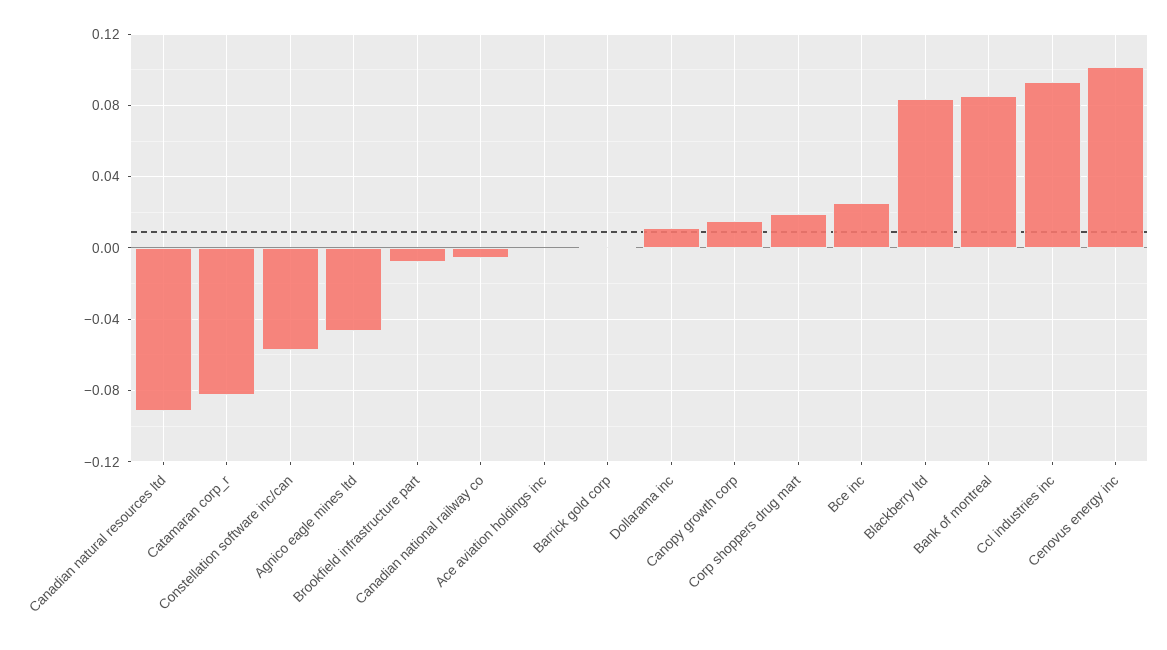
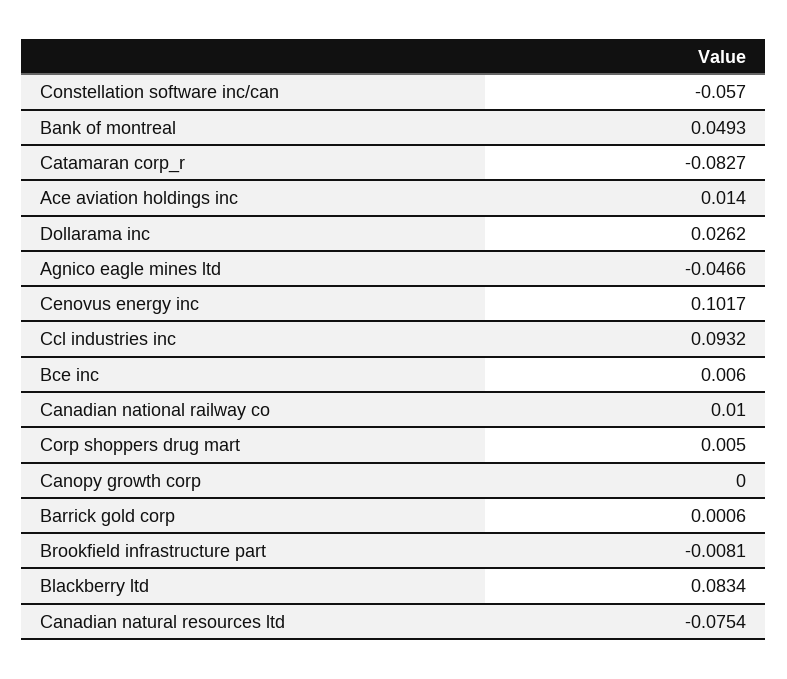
  {
-   "Canadian natural resources ltd": -0.09,
+   "Canadian natural resources ltd": -0.0754,
    "Catamaran corp_r": -0.0827,
    "Constellation software inc/can": -0.057,
    "Agnico eagle mines ltd": -0.0466,
    "Brookfield infrastructure part": -0.0081,
-   "Canadian national railway co": -0.005,
+   "Canadian national railway co": 0.01,
-   "Ace aviation holdings inc": 0,
+   "Ace aviation holdings inc": 0.014,
    "Barrick gold corp": 0.0006,
-   "Dollarama inc": 0.01,
+   "Dollarama inc": 0.0262,
-   "Canopy growth corp": 0.015,
+   "Canopy growth corp": 0,
-   "Corp shoppers drug mart": 0.02,
+   "Corp shoppers drug mart": 0.005,
-   "Bce inc": 0.025,
+   "Bce inc": 0.006,
    "Blackberry ltd": 0.0834,
-   "Bank of montreal": 0.085,
+   "Bank of montreal": 0.0493,
    "Ccl industries inc": 0.0932,
    "Cenovus energy inc": 0.1017
  }

